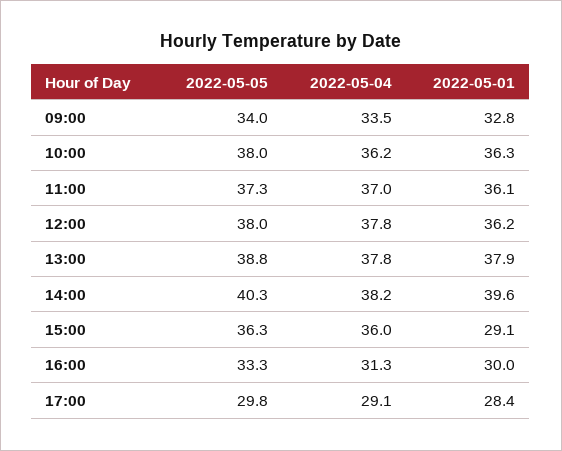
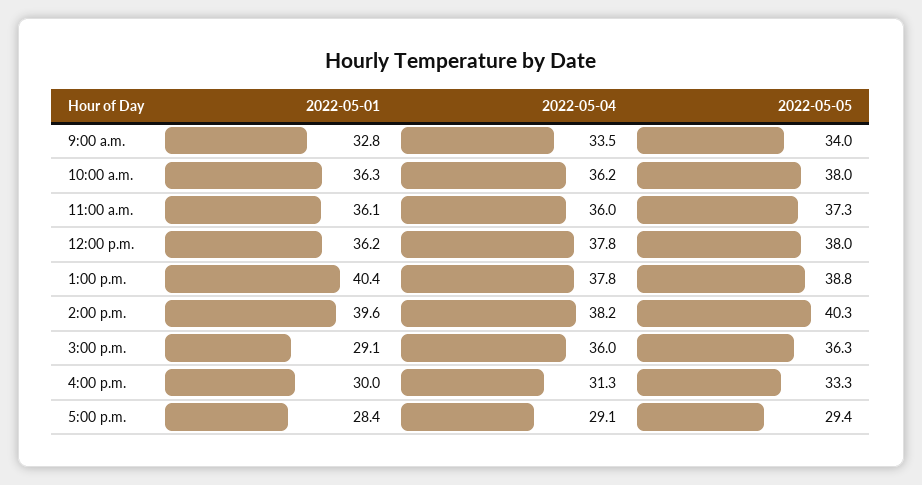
  {
    "2022-05-05": {
      "09:00": 34,
      "10:00": 38,
      "11:00": 37.3,
      "12:00": 38,
      "13:00": 38.8,
      "14:00": 40.3,
      "15:00": 36.3,
      "16:00": 33.3,
-     "17:00": 29.8
+     "17:00": 29.4
    },
    "2022-05-04": {
      "09:00": 33.5,
      "10:00": 36.2,
-     "11:00": 37,
+     "11:00": 36,
      "12:00": 37.8,
      "13:00": 37.8,
      "14:00": 38.2,
      "15:00": 36,
      "16:00": 31.3,
      "17:00": 29.1
    },
    "2022-05-01": {
      "09:00": 32.8,
      "10:00": 36.3,
      "11:00": 36.1,
      "12:00": 36.2,
-     "13:00": 37.9,
+     "13:00": 40.4,
      "14:00": 39.6,
      "15:00": 29.1,
      "16:00": 30,
      "17:00": 28.4
    }
  }

